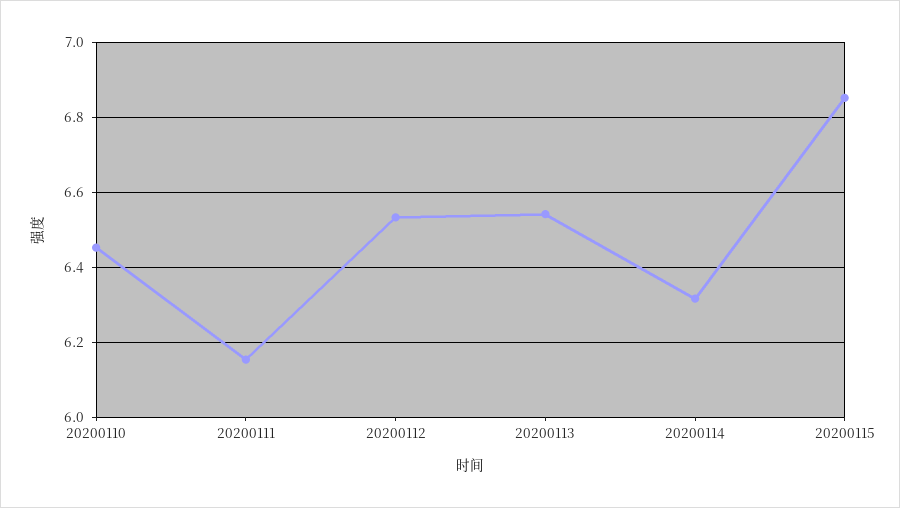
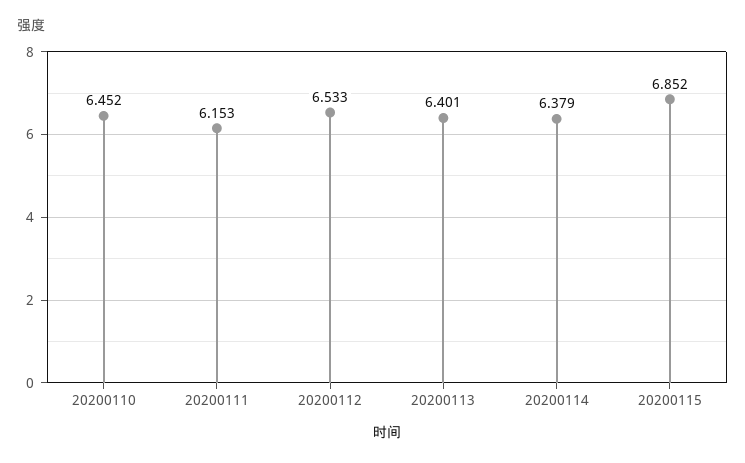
  {
    "20200110": 6.452,
    "20200111": 6.153,
    "20200112": 6.533,
-   "20200113": 6.54,
+   "20200113": 6.401,
-   "20200114": 6.32,
+   "20200114": 6.379,
    "20200115": 6.852
  }

